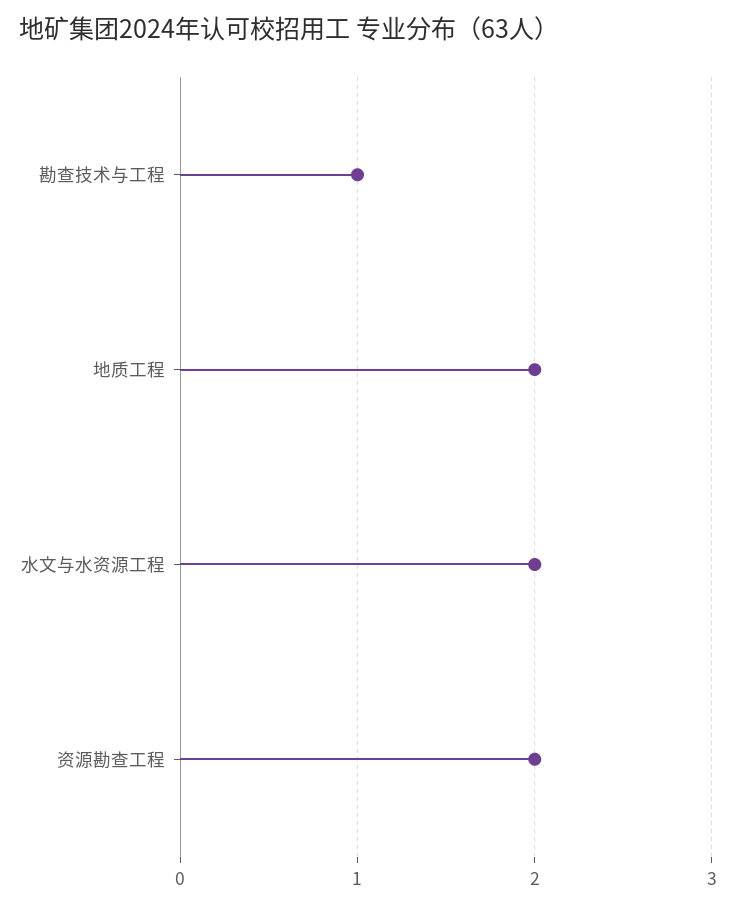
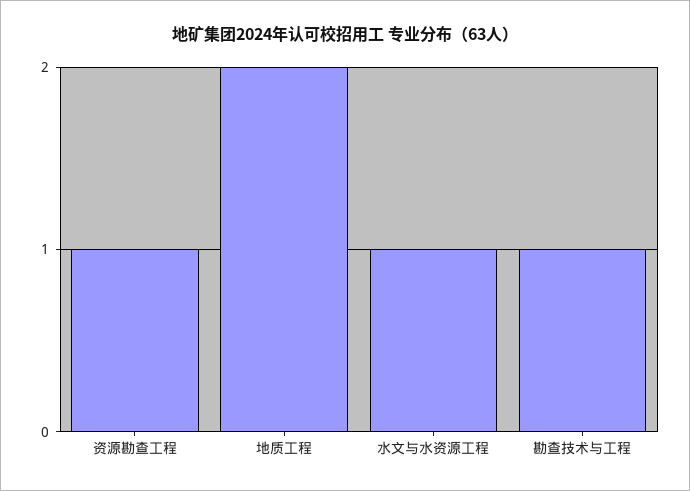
  {
    "勘查技术与工程": 1,
    "地质工程": 2,
-   "水文与水资源工程": 2,
+   "水文与水资源工程": 1,
-   "资源勘查工程": 2
+   "资源勘查工程": 1
  }

